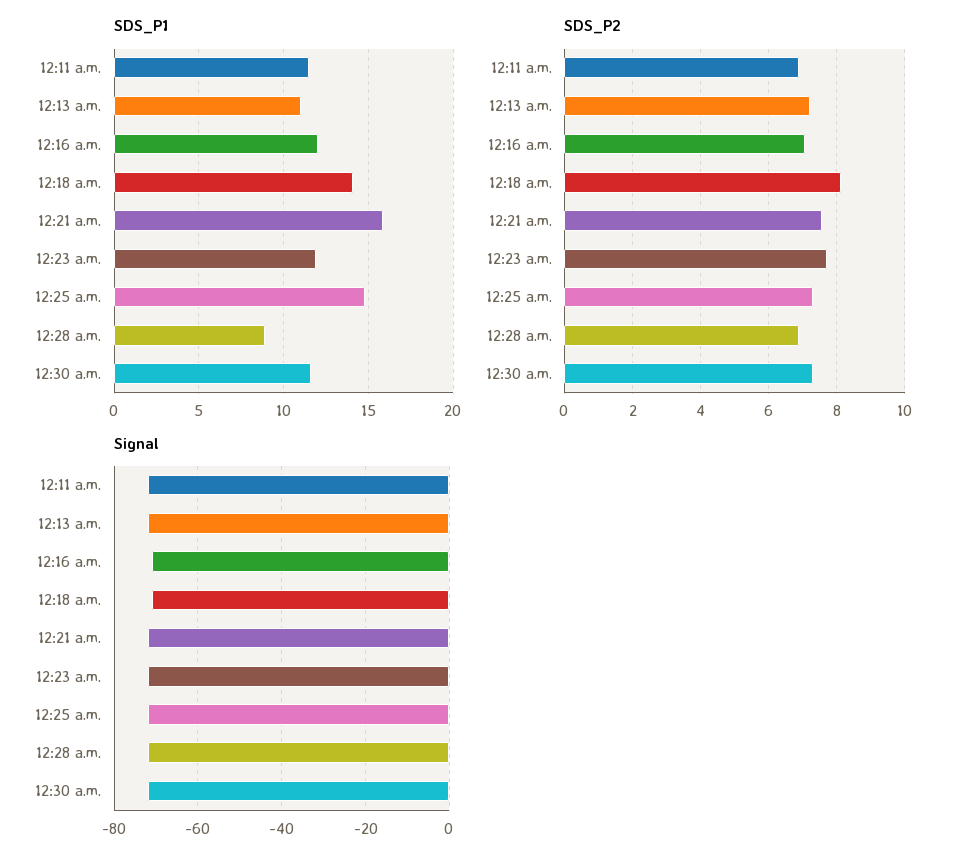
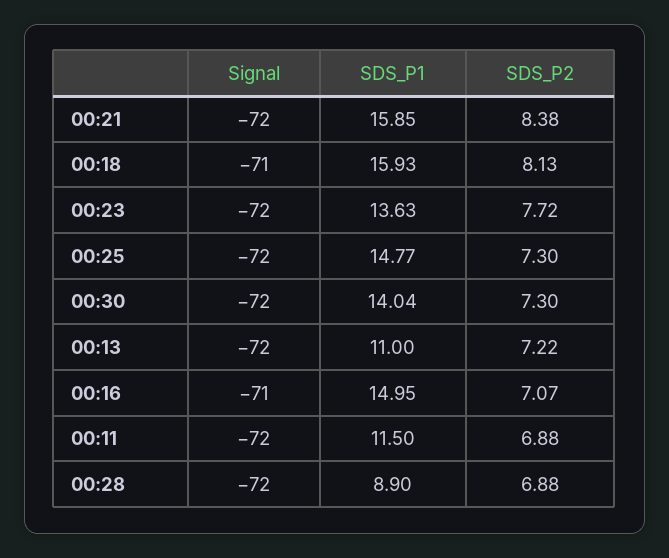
  {
    "SDS_P1": {
      "12:11 a.m.": 11.5,
      "12:13 a.m.": 11,
-     "12:16 a.m.": 12,
+     "12:16 a.m.": 14.95,
-     "12:18 a.m.": 14,
+     "12:18 a.m.": 15.93,
      "12:21 a.m.": 15.85,
-     "12:23 a.m.": 12,
+     "12:23 a.m.": 13.63,
      "12:25 a.m.": 14.77,
      "12:28 a.m.": 8.9,
-     "12:30 a.m.": 11.5
+     "12:30 a.m.": 14.04
    },
    "SDS_P2": {
      "12:11 a.m.": 6.88,
      "12:13 a.m.": 7.22,
      "12:16 a.m.": 7.07,
      "12:18 a.m.": 8.13,
-     "12:21 a.m.": 7.6,
+     "12:21 a.m.": 8.38,
      "12:23 a.m.": 7.72,
      "12:25 a.m.": 7.3,
      "12:28 a.m.": 6.88,
      "12:30 a.m.": 7.3
    },
    "Signal": {
      "12:11 a.m.": -72,
      "12:13 a.m.": -72,
      "12:16 a.m.": -71,
      "12:18 a.m.": -71,
      "12:21 a.m.": -72,
      "12:23 a.m.": -72,
      "12:25 a.m.": -72,
      "12:28 a.m.": -72,
      "12:30 a.m.": -72
    }
  }

